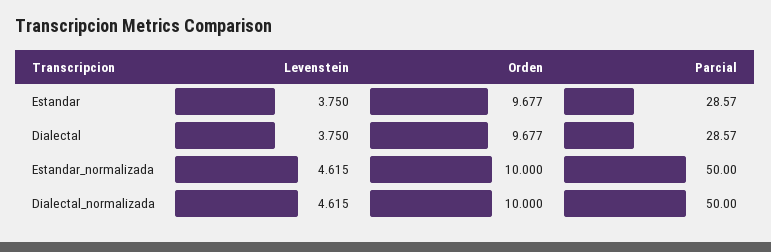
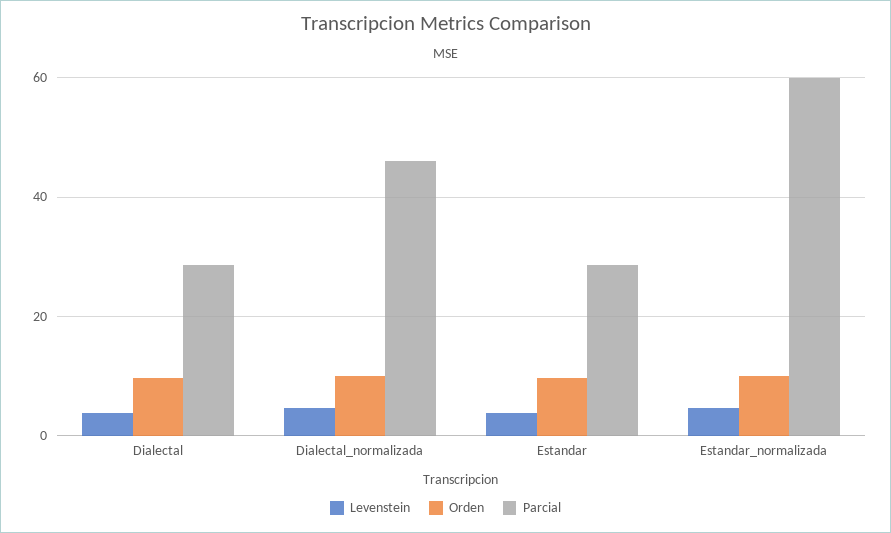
  {
    "Levenstein": {
      "Estandar": 3.75,
      "Dialectal": 3.75,
      "Estandar_normalizada": 4.615,
      "Dialectal_normalizada": 4.615
    },
    "Orden": {
      "Estandar": 9.677,
      "Dialectal": 9.677,
      "Estandar_normalizada": 10,
      "Dialectal_normalizada": 10
    },
    "Parcial": {
      "Estandar": 28.57,
      "Dialectal": 28.57,
-     "Estandar_normalizada": 50,
+     "Estandar_normalizada": 60,
-     "Dialectal_normalizada": 50
+     "Dialectal_normalizada": 46
    }
  }

